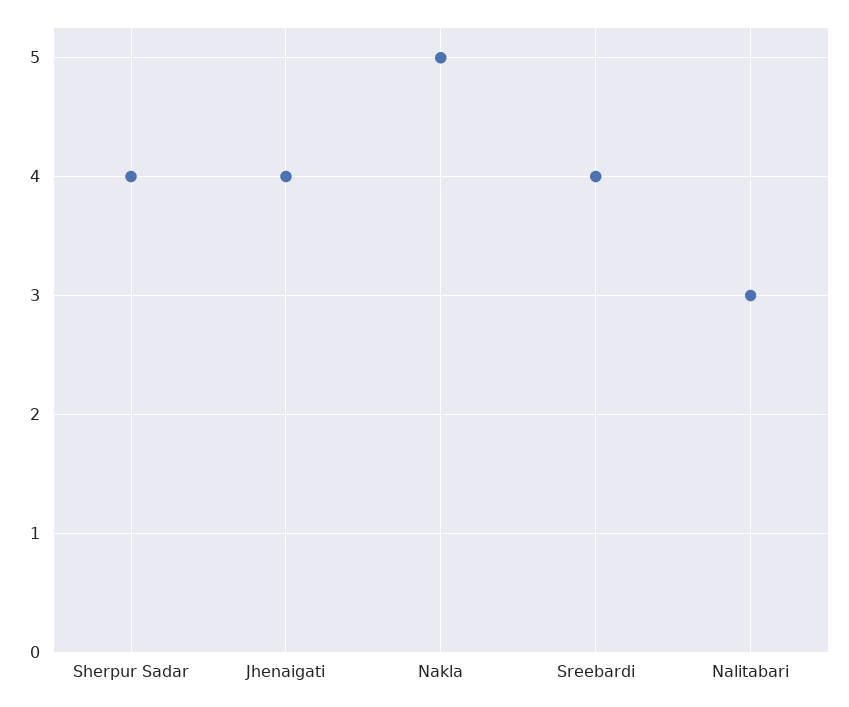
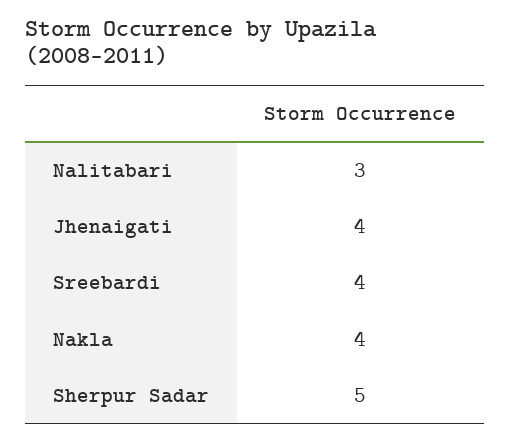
  {
-   "Sherpur Sadar": 4,
+   "Sherpur Sadar": 5,
    "Jhenaigati": 4,
-   "Nakla": 5,
+   "Nakla": 4,
    "Sreebardi": 4,
    "Nalitabari": 3
  }

